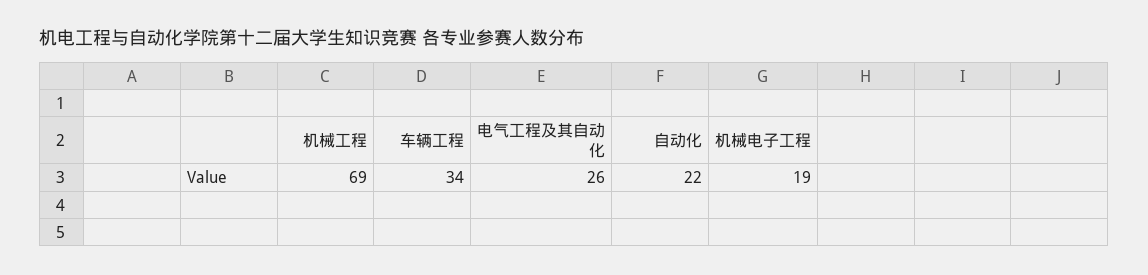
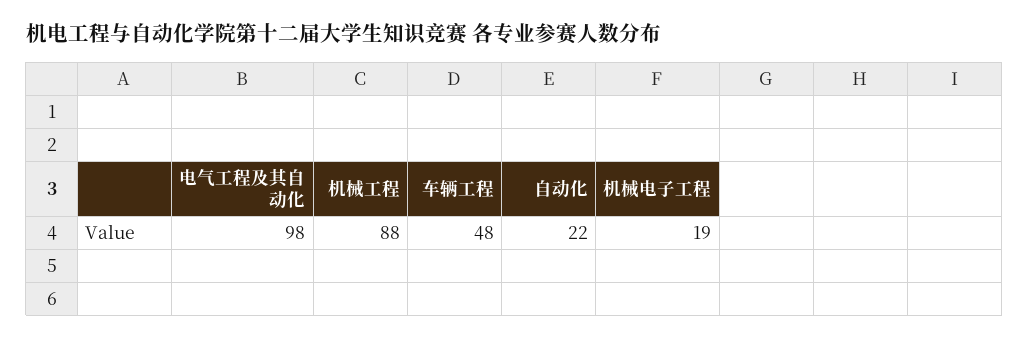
  {
-   "机械工程": 69,
+   "机械工程": 88,
-   "车辆工程": 34,
+   "车辆工程": 48,
-   "电气工程及其自动化": 26,
+   "电气工程及其自动化": 98,
    "自动化": 22,
    "机械电子工程": 19
  }

